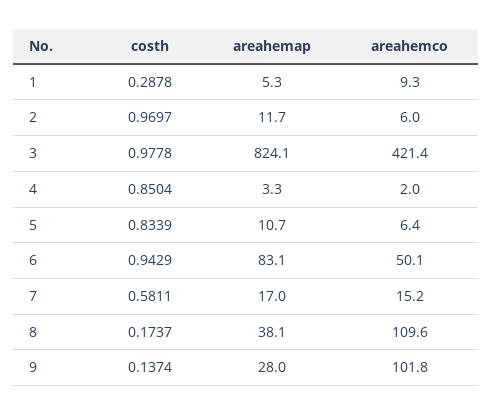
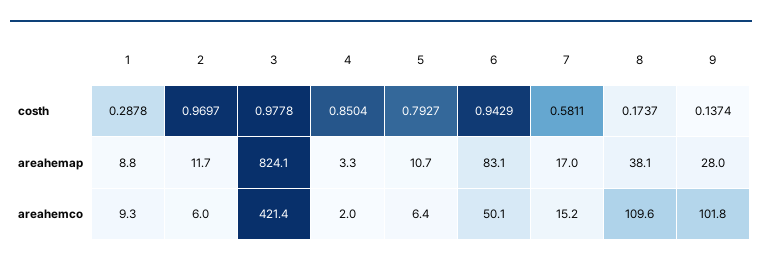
  {
    "costh": {
      "1": 0.2878,
      "2": 0.9697,
      "3": 0.9778,
      "4": 0.8504,
-     "5": 0.8339,
+     "5": 0.7927,
      "6": 0.9429,
      "7": 0.5811,
      "8": 0.1737,
      "9": 0.1374
    },
    "areahemap": {
-     "1": 5.3,
+     "1": 8.8,
      "2": 11.7,
      "3": 824.1,
      "4": 3.3,
      "5": 10.7,
      "6": 83.1,
      "7": 17,
      "8": 38.1,
      "9": 28
    },
    "areahemco": {
      "1": 9.3,
      "2": 6,
      "3": 421.4,
      "4": 2,
      "5": 6.4,
      "6": 50.1,
      "7": 15.2,
      "8": 109.6,
      "9": 101.8
    }
  }

